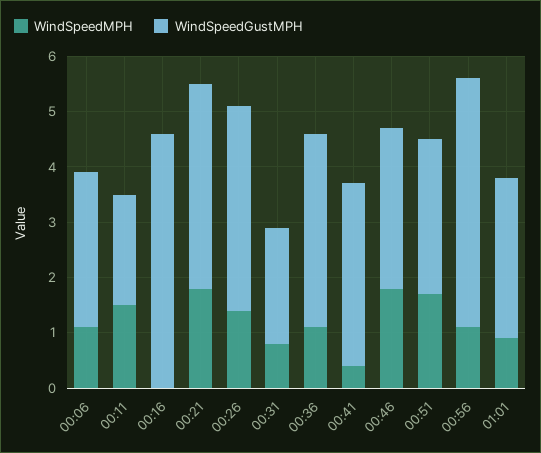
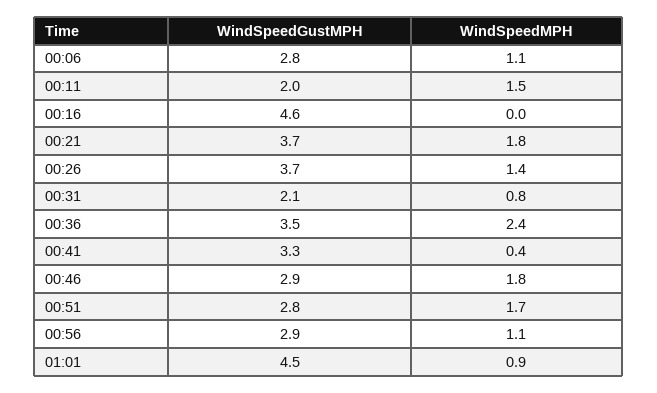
  {
    "WindSpeedMPH": {
      "00:06": 1.1,
      "00:11": 1.5,
      "00:16": 0,
      "00:21": 1.8,
      "00:26": 1.4,
      "00:31": 0.8,
-     "00:36": 1,
+     "00:36": 2.4,
      "00:41": 0.4,
      "00:46": 1.8,
      "00:51": 1.7,
      "00:56": 1.1,
      "01:01": 0.9
    },
    "WindSpeedGustMPH": {
      "00:06": 2.8,
      "00:11": 2,
      "00:16": 4.6,
      "00:21": 3.7,
      "00:26": 3.7,
      "00:31": 2.1,
      "00:36": 3.5,
      "00:41": 3.3,
      "00:46": 2.9,
      "00:51": 2.8,
-     "00:56": 4.5,
+     "00:56": 2.9,
-     "01:01": 3
+     "01:01": 4.5
    }
  }

